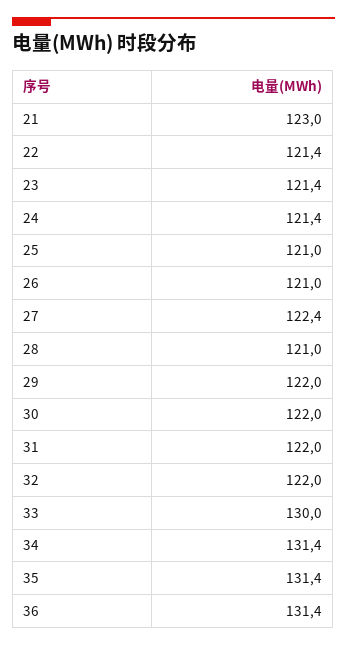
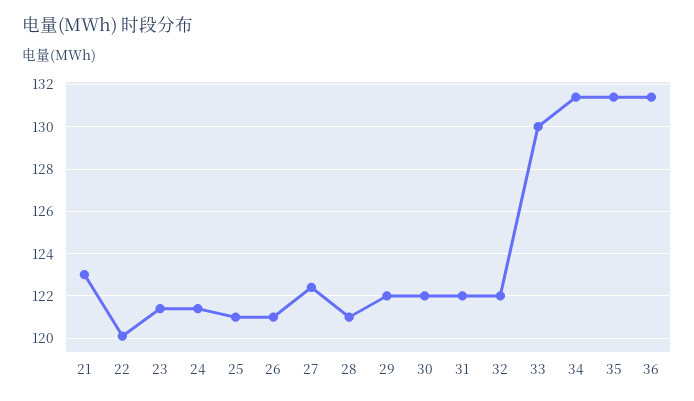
  {
    "21": 123,
-   "22": 121.4,
+   "22": 120,
    "23": 121.4,
    "24": 121.4,
    "25": 121,
    "26": 121,
    "27": 122.4,
    "28": 121,
    "29": 122,
    "30": 122,
    "31": 122,
    "32": 122,
    "33": 130,
    "34": 131.4,
    "35": 131.4,
    "36": 131.4
  }

